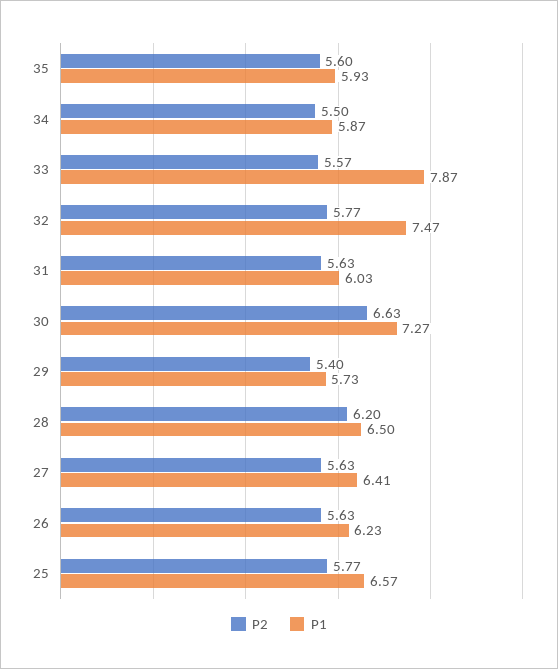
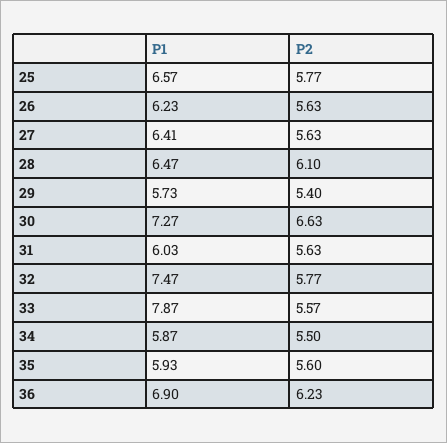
  {
    "P2": {
      "35": 5.6,
      "34": 5.5,
      "33": 5.57,
      "32": 5.77,
      "31": 5.63,
      "30": 6.63,
      "29": 5.4,
-     "28": 6.2,
+     "28": 6.1,
      "27": 5.63,
      "26": 5.63,
-     "25": 5.77
+     "25": 5.77,
+     "36": 6.23
    },
    "P1": {
      "35": 5.93,
      "34": 5.87,
      "33": 7.87,
      "32": 7.47,
      "31": 6.03,
      "30": 7.27,
      "29": 5.73,
-     "28": 6.5,
+     "28": 6.47,
      "27": 6.41,
      "26": 6.23,
-     "25": 6.57
+     "25": 6.57,
+     "36": 6.9
    }
  }

